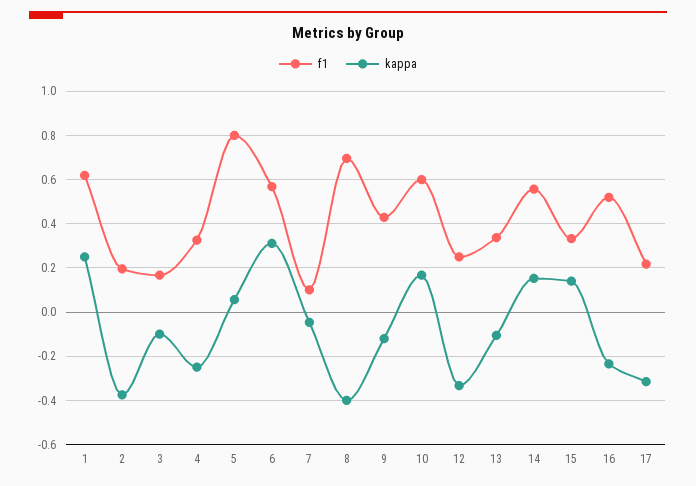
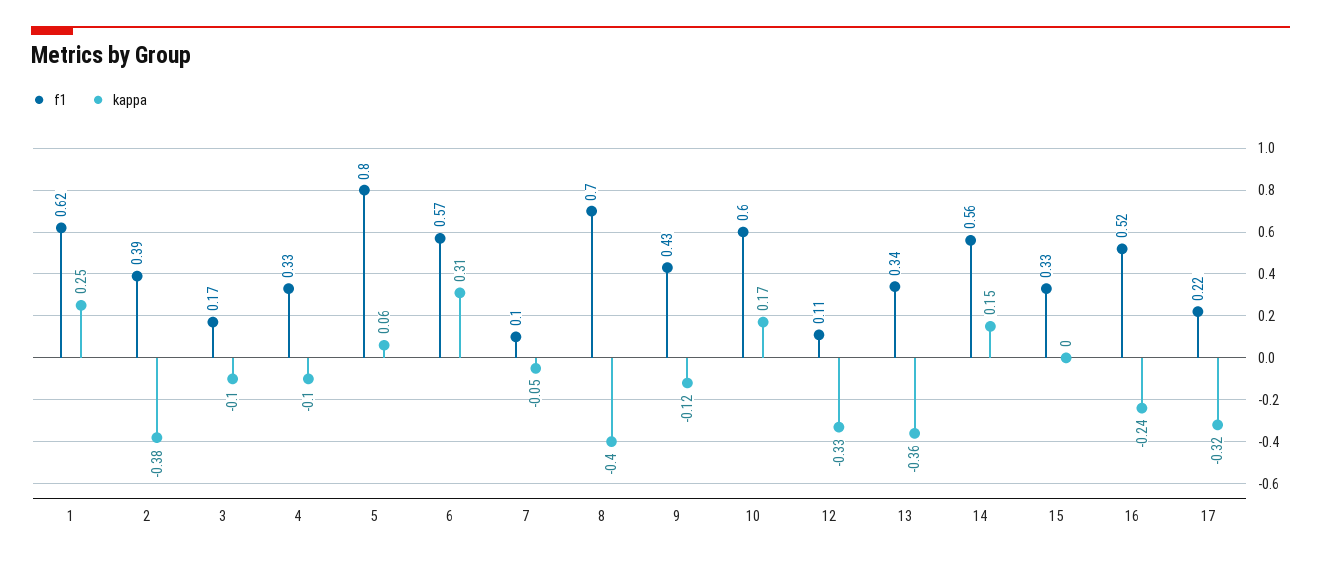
  {
    "f1": {
      "1": 0.62,
-     "2": 0.2,
+     "2": 0.39,
      "3": 0.17,
      "4": 0.33,
      "5": 0.8,
      "6": 0.57,
      "7": 0.1,
      "8": 0.7,
      "9": 0.43,
      "10": 0.6,
-     "12": 0.25,
+     "12": 0.11,
      "13": 0.34,
      "14": 0.56,
      "15": 0.33,
      "16": 0.52,
      "17": 0.22
    },
    "kappa": {
      "1": 0.25,
      "2": -0.38,
      "3": -0.1,
-     "4": -0.25,
+     "4": -0.1,
      "5": 0.06,
      "6": 0.31,
      "7": -0.05,
      "8": -0.4,
      "9": -0.12,
      "10": 0.17,
      "12": -0.33,
-     "13": -0.1,
+     "13": -0.36,
      "14": 0.15,
-     "15": 0.15,
+     "15": 0,
      "16": -0.24,
      "17": -0.32
    }
  }

